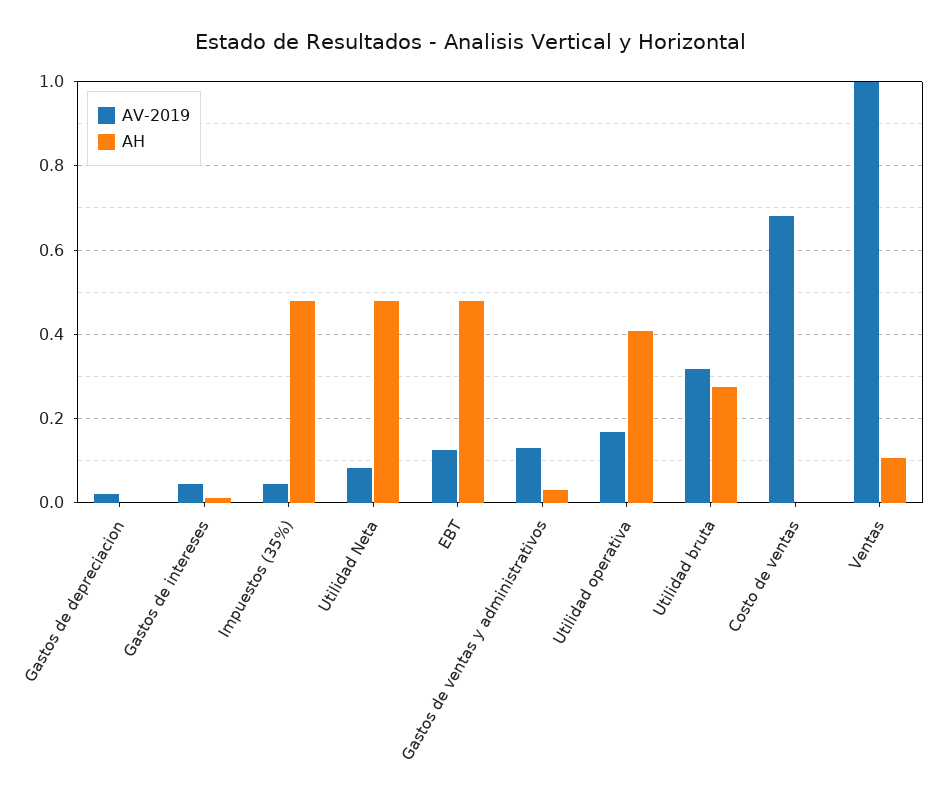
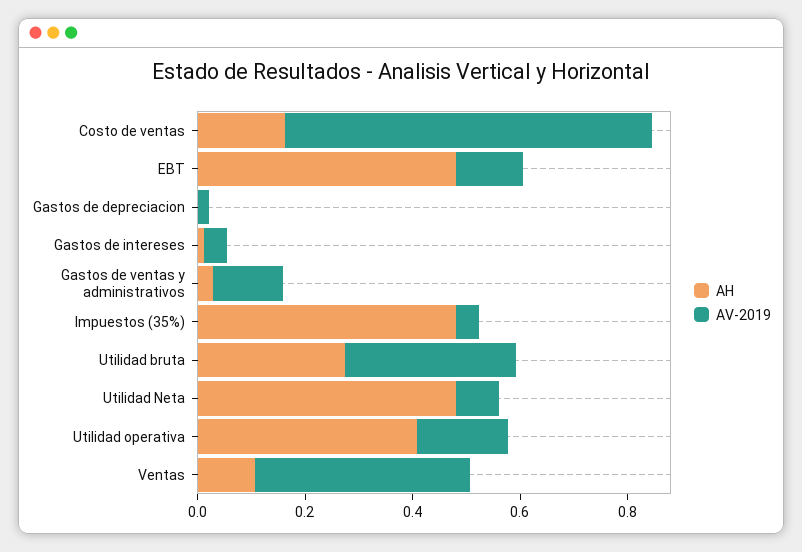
  {
    "AV-2019": {
      "Gastos de depreciacion": 0.02,
      "Gastos de intereses": 0.04,
      "Impuestos (35%)": 0.04,
      "Utilidad Neta": 0.08,
      "EBT": 0.12,
      "Gastos de ventas y administrativos": 0.12,
      "Utilidad operativa": 0.16,
      "Utilidad bruta": 0.32,
      "Costo de ventas": 0.68,
-     "Ventas": 1
+     "Ventas": 0.4
    },
    "AH": {
      "Gastos de depreciacion": 0,
      "Gastos de intereses": 0.02,
      "Impuestos (35%)": 0.48,
      "Utilidad Neta": 0.48,
      "EBT": 0.48,
      "Gastos de ventas y administrativos": 0.02,
      "Utilidad operativa": 0.4,
      "Utilidad bruta": 0.28,
-     "Costo de ventas": 0,
+     "Costo de ventas": 0.15,
      "Ventas": 0.1
    }
  }

